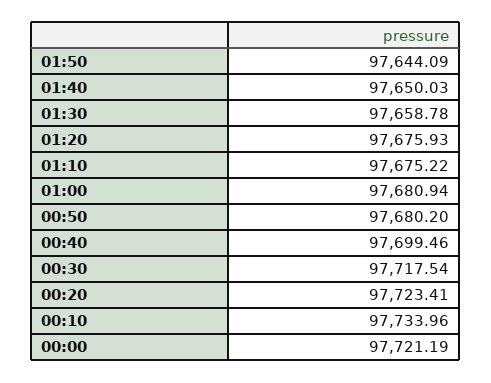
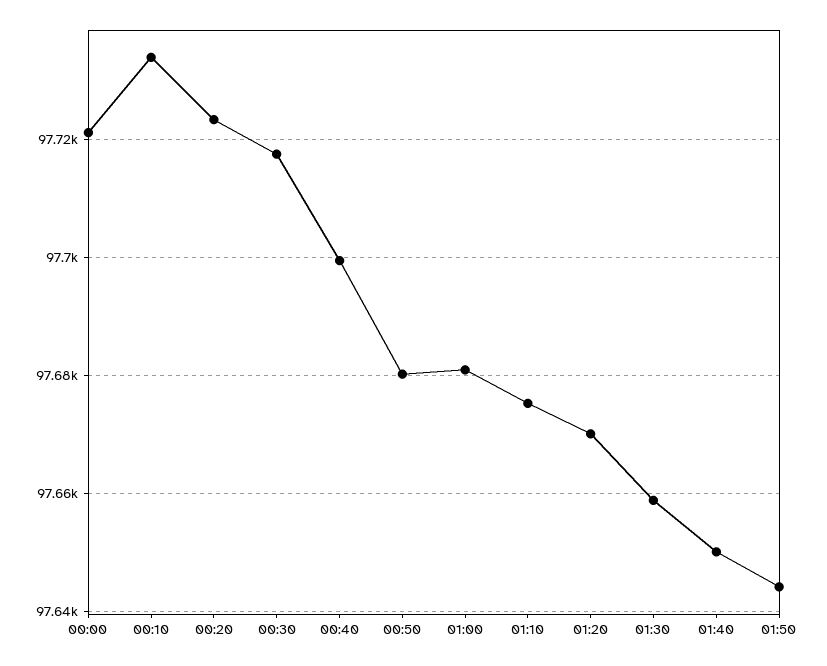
  {
    "01:50": 97644.09,
    "01:40": 97650.03,
    "01:30": 97658.78,
-   "01:20": 97675.93,
+   "01:20": 97670,
    "01:10": 97675.22,
    "01:00": 97680.94,
    "00:50": 97680.2,
    "00:40": 97699.46,
    "00:30": 97717.54,
    "00:20": 97723.41,
    "00:10": 97733.96,
    "00:00": 97721.19
  }

